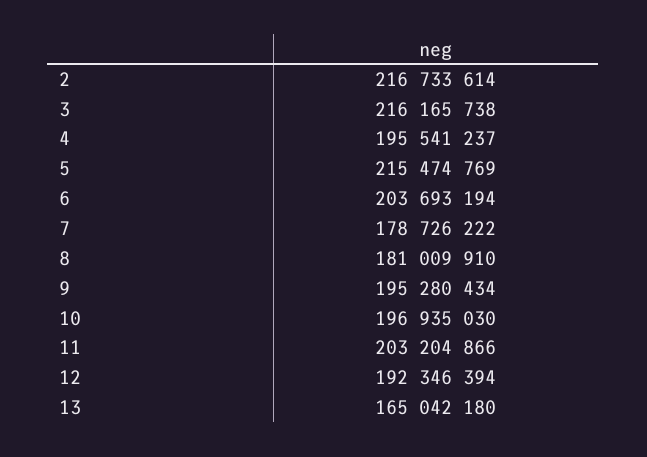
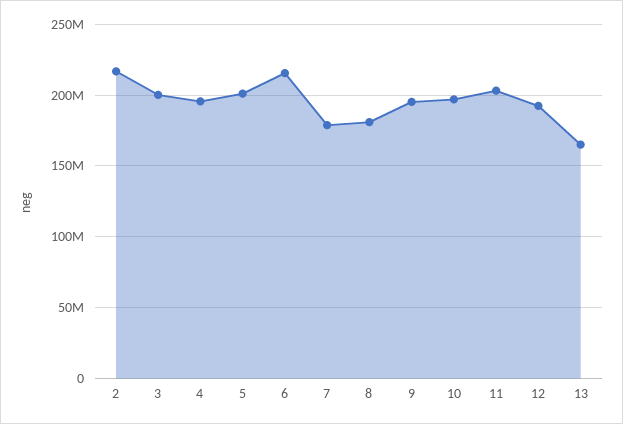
  {
    "2": 216733614,
-   "3": 216165738,
+   "3": 200000000,
    "4": 195541237,
-   "5": 215474769,
+   "5": 200000000,
-   "6": 203693194,
+   "6": 215000000,
    "7": 178726222,
    "8": 181009910,
    "9": 195280434,
    "10": 196935030,
    "11": 203204866,
    "12": 192346394,
    "13": 165042180
  }

